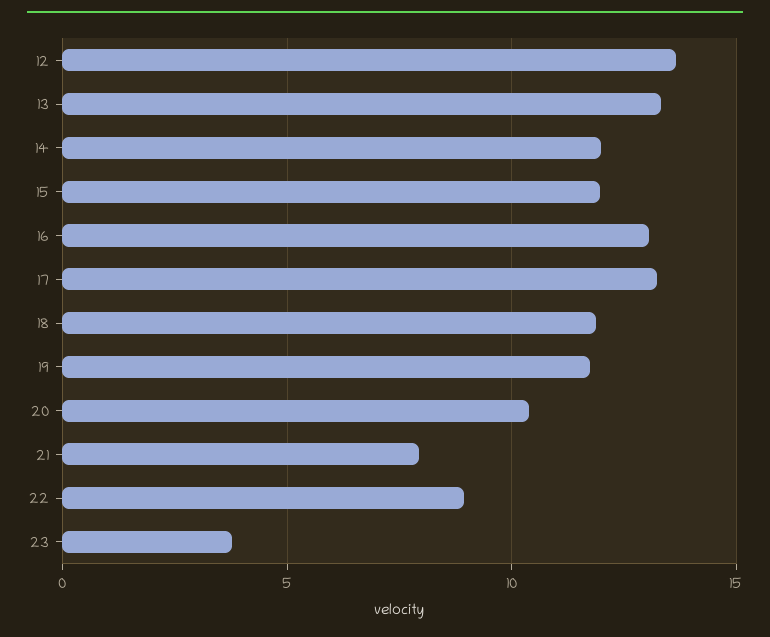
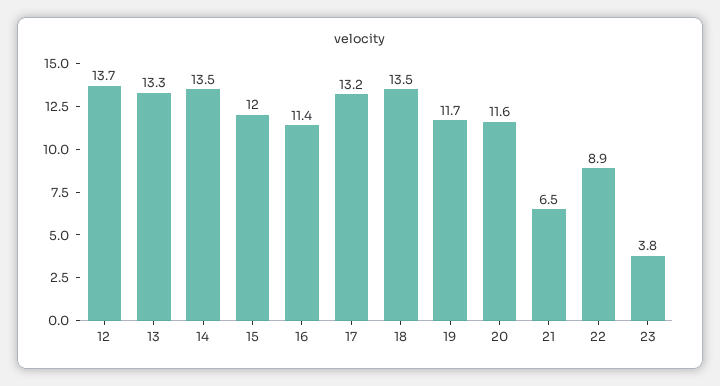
  {
    "12": 13.7,
    "13": 13.3,
-   "14": 12,
+   "14": 13.5,
    "15": 12,
-   "16": 13,
+   "16": 11.4,
    "17": 13.2,
-   "18": 12,
+   "18": 13.5,
    "19": 11.7,
-   "20": 10.5,
+   "20": 11.6,
-   "21": 8,
+   "21": 6.5,
    "22": 8.9,
    "23": 3.8
  }

